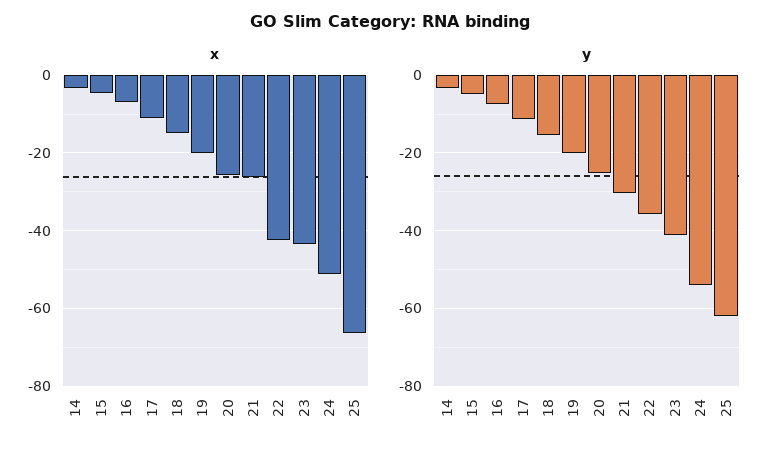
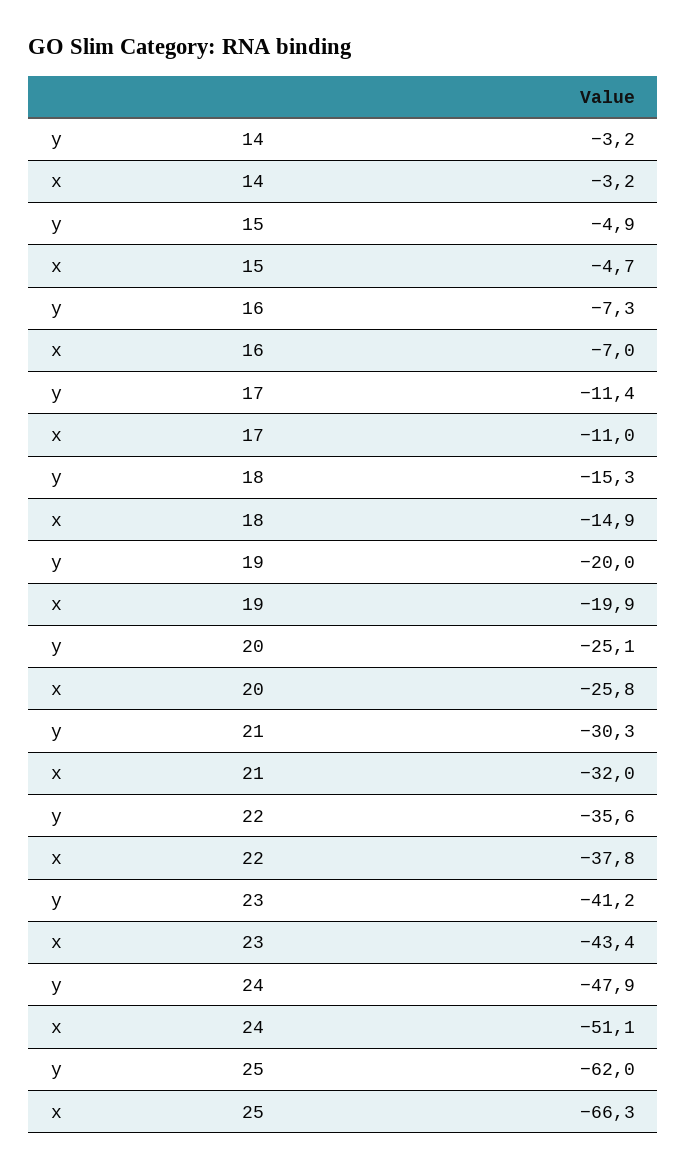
  {
    "x": {
      "14": -3.2,
      "15": -4.7,
      "16": -7,
      "17": -11,
      "18": -14.9,
      "19": -19.9,
      "20": -25.8,
-     "21": -26,
+     "21": -32,
-     "22": -42,
+     "22": -37.8,
      "23": -43.4,
      "24": -51.1,
      "25": -66.3
    },
    "y": {
      "14": -3.2,
      "15": -4.9,
      "16": -7.3,
      "17": -11.4,
      "18": -15.3,
      "19": -20,
      "20": -25.1,
      "21": -30.3,
      "22": -35.6,
      "23": -41.2,
-     "24": -54,
+     "24": -47.9,
      "25": -62
    }
  }

